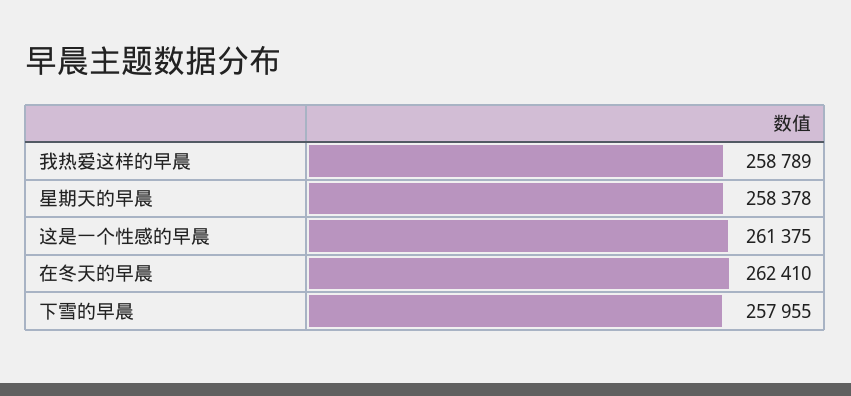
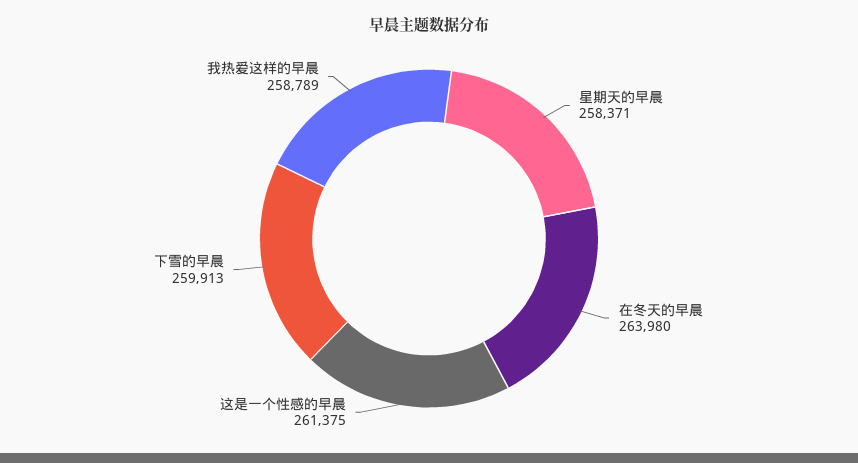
  {
    "我热爱这样的早晨": 258789,
-   "星期天的早晨": 258378,
+   "星期天的早晨": 258371,
    "这是一个性感的早晨": 261375,
-   "在冬天的早晨": 262410,
+   "在冬天的早晨": 263980,
-   "下雪的早晨": 257955
+   "下雪的早晨": 259913
  }

